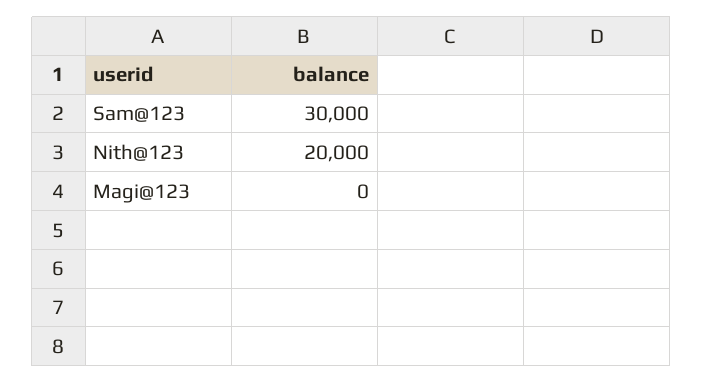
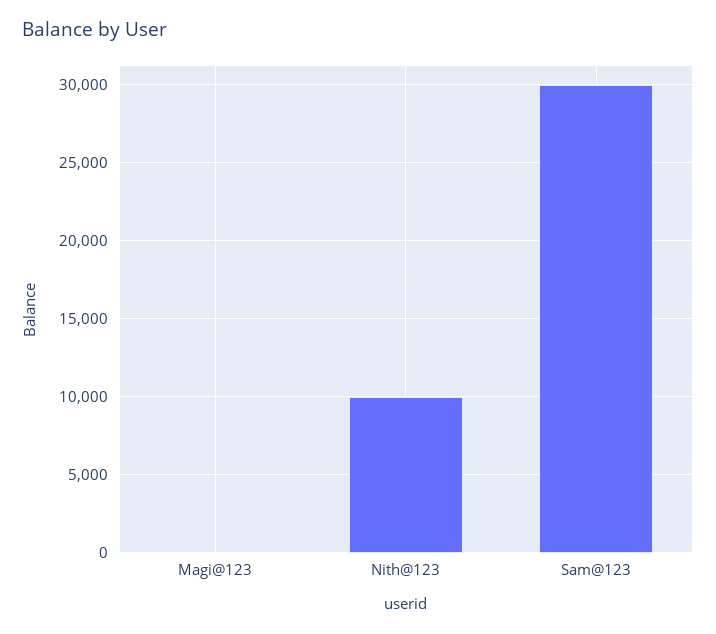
  {
    "Sam@123": 30000,
-   "Nith@123": 20000,
+   "Nith@123": 10000,
    "Magi@123": 0
  }

